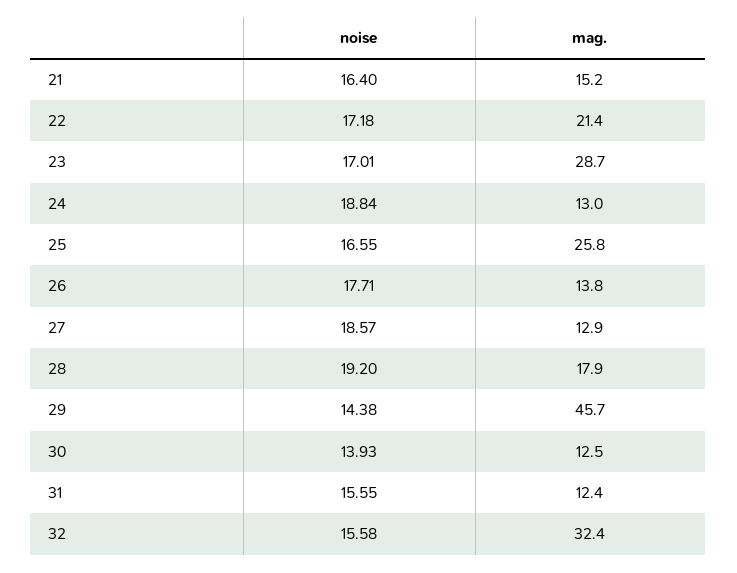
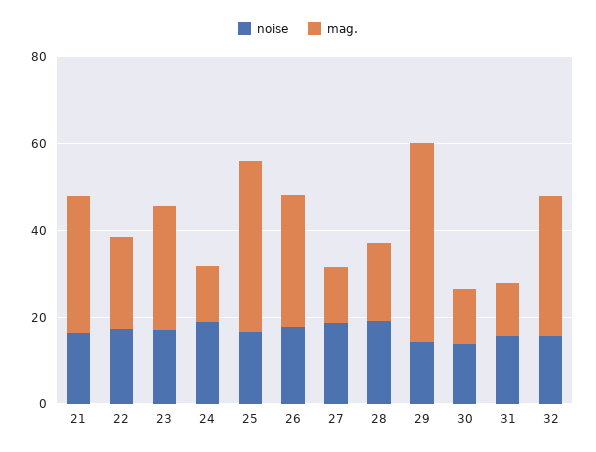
  {
    "noise": {
      "21": 16.4,
      "22": 17.18,
      "23": 17.01,
      "24": 18.84,
      "25": 16.55,
      "26": 17.71,
      "27": 18.57,
      "28": 19.2,
      "29": 14.38,
      "30": 13.93,
      "31": 15.55,
      "32": 15.58
    },
    "mag.": {
-     "21": 15.2,
+     "21": 30,
      "22": 21.4,
      "23": 28.7,
      "24": 13,
-     "25": 25.8,
+     "25": 40,
-     "26": 13.8,
+     "26": 30,
      "27": 12.9,
      "28": 17.9,
      "29": 45.7,
      "30": 12.5,
      "31": 12.4,
      "32": 32.4
    }
  }

